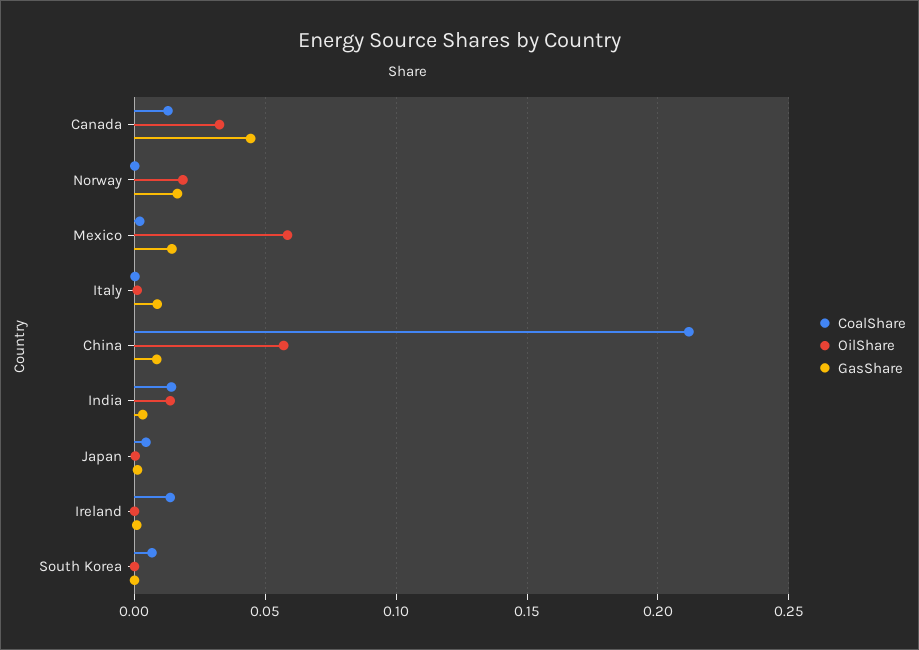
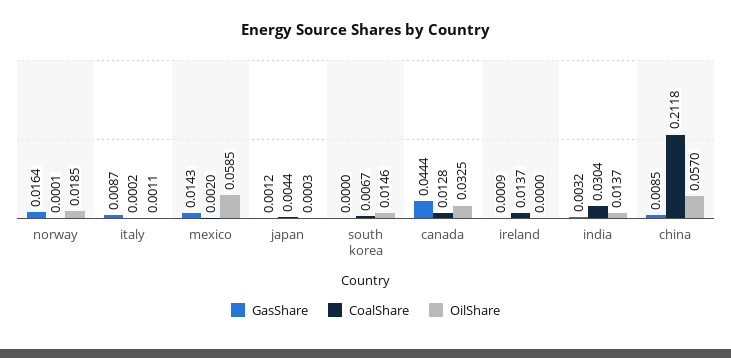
  {
    "CoalShare": {
      "Canada": 0.0128,
      "Norway": 0.0001,
      "Mexico": 0.002,
      "Italy": 0.0002,
      "China": 0.2118,
-     "India": 0.015,
+     "India": 0.0304,
      "Japan": 0.0044,
      "Ireland": 0.0137,
      "South Korea": 0.0067
    },
    "OilShare": {
      "Canada": 0.0325,
      "Norway": 0.0185,
      "Mexico": 0.0585,
      "Italy": 0.0011,
      "China": 0.057,
      "India": 0.0137,
      "Japan": 0.0003,
      "Ireland": 0,
-     "South Korea": 0
+     "South Korea": 0.0146
    },
    "GasShare": {
      "Canada": 0.0444,
      "Norway": 0.0164,
      "Mexico": 0.0143,
      "Italy": 0.0087,
      "China": 0.0085,
      "India": 0.0032,
      "Japan": 0.0012,
      "Ireland": 0.0009,
      "South Korea": 0
    }
  }

